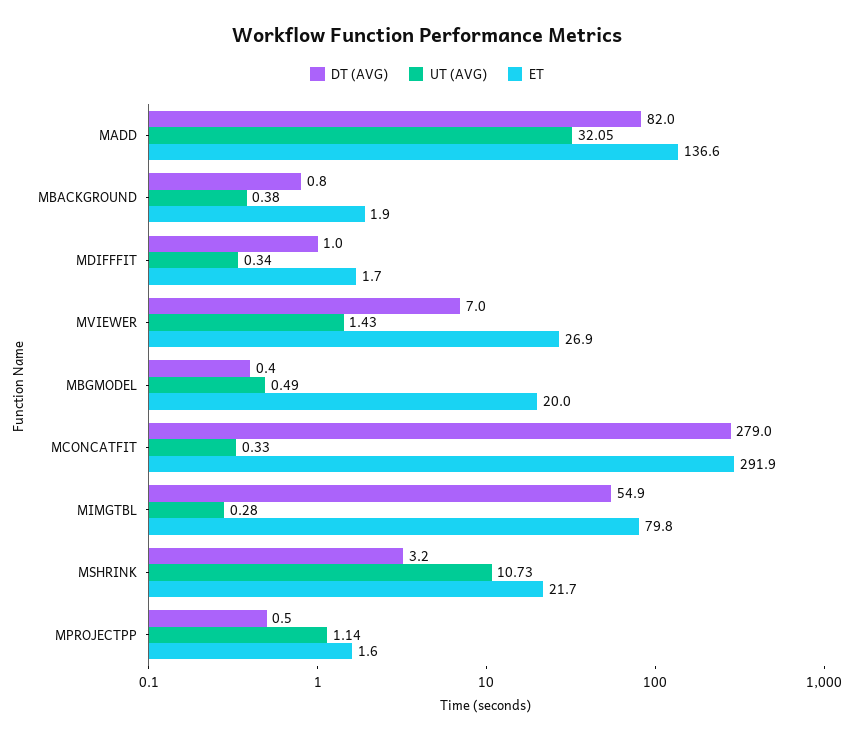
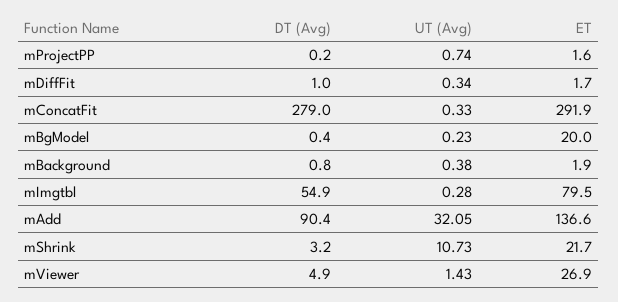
  {
    "DT (AVG)": {
-     "MADD": 82,
+     "MADD": 90.4,
      "MBACKGROUND": 0.8,
      "MDIFFFIT": 1,
-     "MVIEWER": 7,
+     "MVIEWER": 4.9,
      "MBGMODEL": 0.4,
      "MCONCATFIT": 279,
      "MIMGTBL": 54.9,
      "MSHRINK": 3.2,
-     "MPROJECTPP": 0.5
+     "MPROJECTPP": 0.2
    },
    "UT (AVG)": {
      "MADD": 32.05,
      "MBACKGROUND": 0.38,
      "MDIFFFIT": 0.34,
      "MVIEWER": 1.43,
-     "MBGMODEL": 0.49,
+     "MBGMODEL": 0.23,
      "MCONCATFIT": 0.33,
      "MIMGTBL": 0.28,
      "MSHRINK": 10.73,
-     "MPROJECTPP": 1.14
+     "MPROJECTPP": 0.74
    },
    "ET": {
      "MADD": 136.6,
      "MBACKGROUND": 1.9,
      "MDIFFFIT": 1.7,
      "MVIEWER": 26.9,
      "MBGMODEL": 20,
      "MCONCATFIT": 291.9,
-     "MIMGTBL": 79.8,
+     "MIMGTBL": 79.5,
      "MSHRINK": 21.7,
      "MPROJECTPP": 1.6
    }
  }

